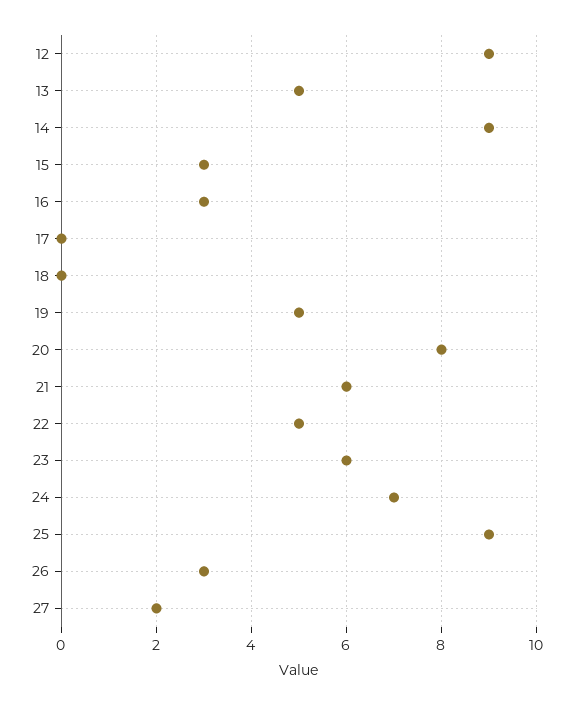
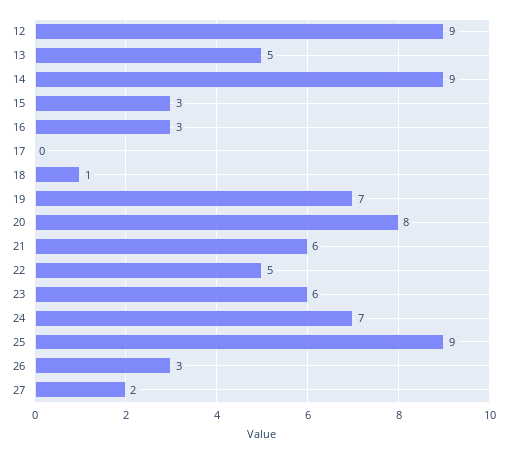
  {
    "12": 9,
    "13": 5,
    "14": 9,
    "15": 3,
    "16": 3,
    "17": 0,
-   "18": 0,
+   "18": 1,
-   "19": 5,
+   "19": 7,
    "20": 8,
    "21": 6,
    "22": 5,
    "23": 6,
    "24": 7,
    "25": 9,
    "26": 3,
    "27": 2
  }

